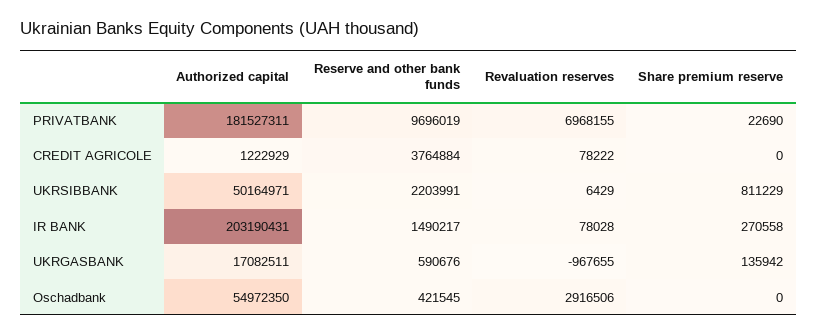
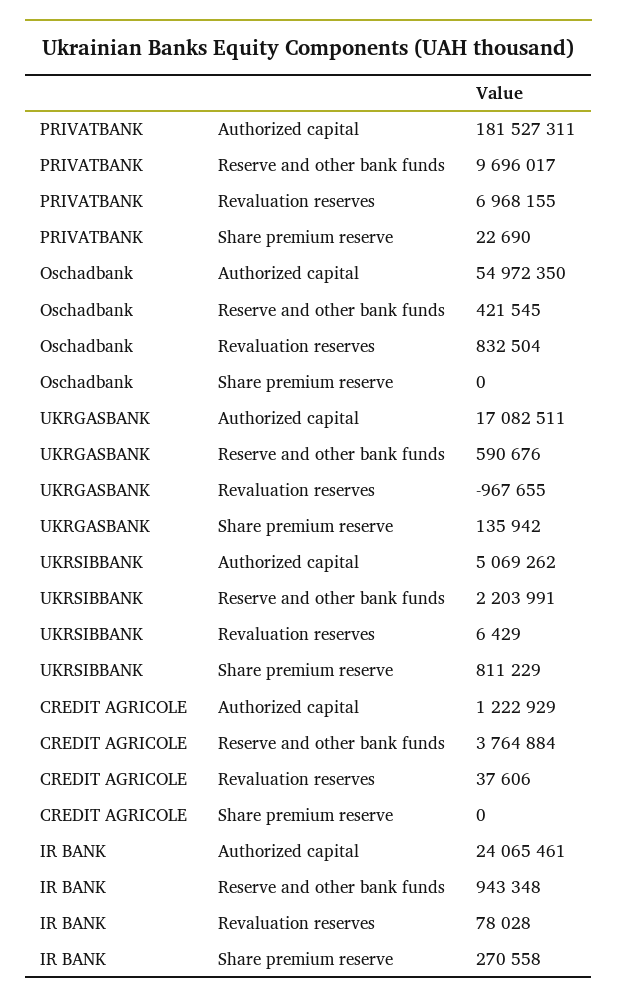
  {
    "Authorized capital": {
      "PRIVATBANK": 181527311,
      "CREDIT AGRICOLE": 1222929,
-     "UKRSIBBANK": 50164971,
+     "UKRSIBBANK": 5069262,
-     "IR BANK": 203190431,
+     "IR BANK": 24065461,
      "UKRGASBANK": 17082511,
      "Oschadbank": 54972350
    },
    "Reserve and other bank funds": {
-     "PRIVATBANK": 9696019,
+     "PRIVATBANK": 9696017,
      "CREDIT AGRICOLE": 3764884,
      "UKRSIBBANK": 2203991,
-     "IR BANK": 1490217,
+     "IR BANK": 943348,
      "UKRGASBANK": 590676,
      "Oschadbank": 421545
    },
    "Revaluation reserves": {
      "PRIVATBANK": 6968155,
-     "CREDIT AGRICOLE": 78222,
+     "CREDIT AGRICOLE": 37606,
      "UKRSIBBANK": 6429,
      "IR BANK": 78028,
      "UKRGASBANK": -967655,
-     "Oschadbank": 2916506
+     "Oschadbank": 832504
    },
    "Share premium reserve": {
      "PRIVATBANK": 22690,
      "CREDIT AGRICOLE": 0,
      "UKRSIBBANK": 811229,
      "IR BANK": 270558,
      "UKRGASBANK": 135942,
      "Oschadbank": 0
    }
  }

